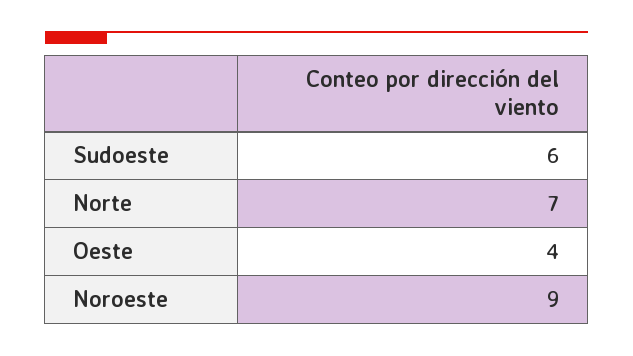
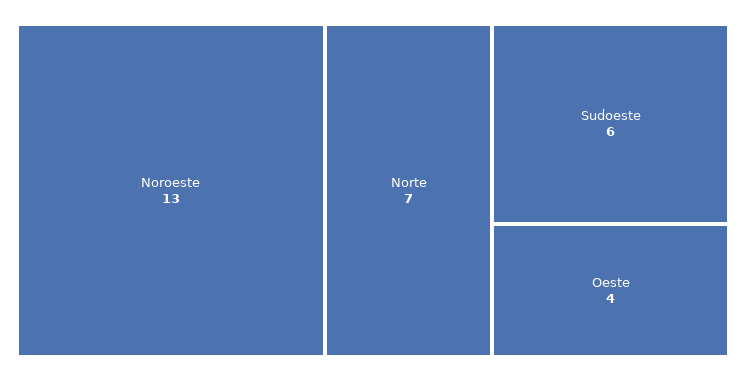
  {
    "Sudoeste": 6,
    "Norte": 7,
    "Oeste": 4,
-   "Noroeste": 9
+   "Noroeste": 13
  }

